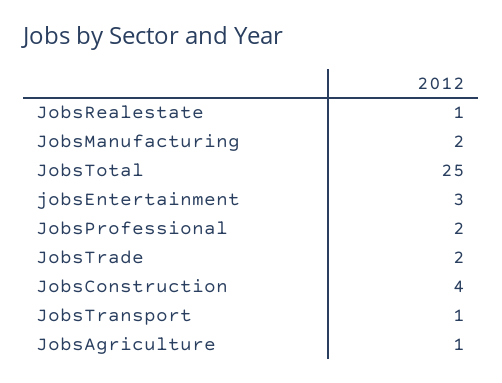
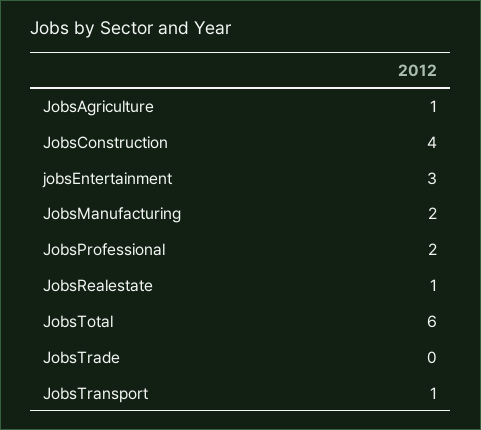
  {
    "JobsRealestate": 1,
    "JobsManufacturing": 2,
-   "JobsTotal": 25,
+   "JobsTotal": 6,
    "jobsEntertainment": 3,
    "JobsProfessional": 2,
-   "JobsTrade": 2,
+   "JobsTrade": 0,
    "JobsConstruction": 4,
    "JobsTransport": 1,
    "JobsAgriculture": 1
  }

